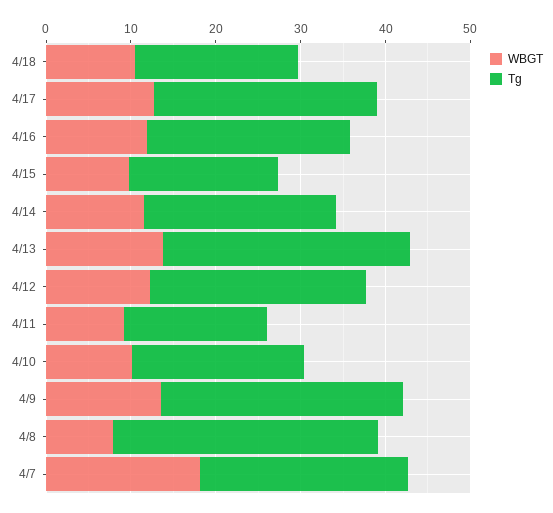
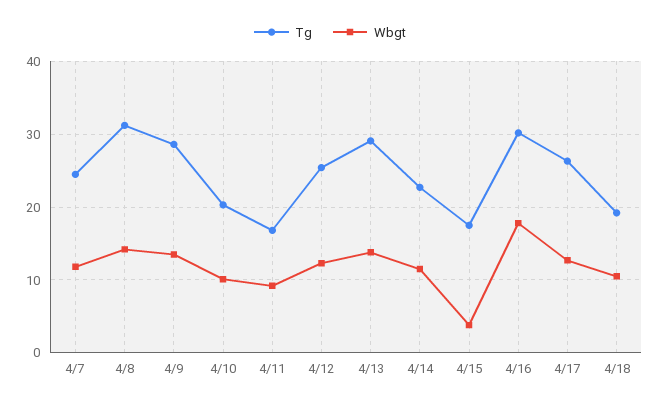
  {
    "WBGT": {
      "4/18": 11,
      "4/17": 13,
-     "4/16": 12,
+     "4/16": 18,
-     "4/15": 10,
+     "4/15": 4,
      "4/14": 12,
      "4/13": 14,
      "4/12": 12,
      "4/11": 9,
      "4/10": 10,
      "4/9": 14,
-     "4/8": 8,
+     "4/8": 14,
-     "4/7": 18
+     "4/7": 12
    },
    "Tg": {
      "4/18": 19,
      "4/17": 26,
-     "4/16": 24,
+     "4/16": 30,
      "4/15": 18,
      "4/14": 23,
      "4/13": 29,
      "4/12": 25,
      "4/11": 17,
      "4/10": 20,
      "4/9": 29,
      "4/8": 31,
      "4/7": 25
    }
  }

